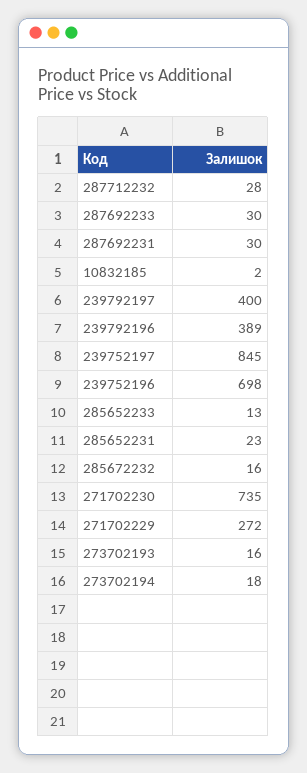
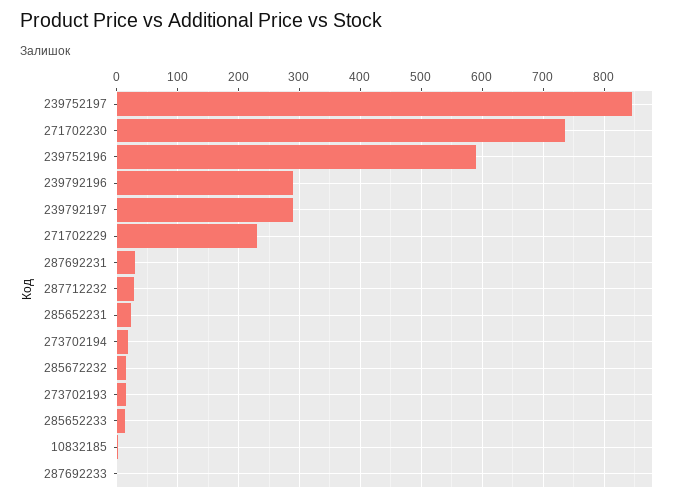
  {
    "287712232": 28,
-   "287692233": 30,
+   "287692233": 0,
    "287692231": 30,
    "10832185": 2,
-   "239792197": 400,
+   "239792197": 290,
-   "239792196": 389,
+   "239792196": 290,
    "239752197": 845,
-   "239752196": 698,
+   "239752196": 590,
    "285652233": 13,
    "285652231": 23,
    "285672232": 16,
    "271702230": 735,
-   "271702229": 272,
+   "271702229": 230,
    "273702193": 16,
    "273702194": 18
  }

